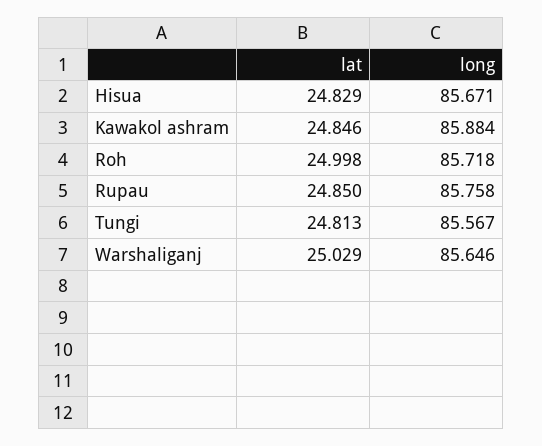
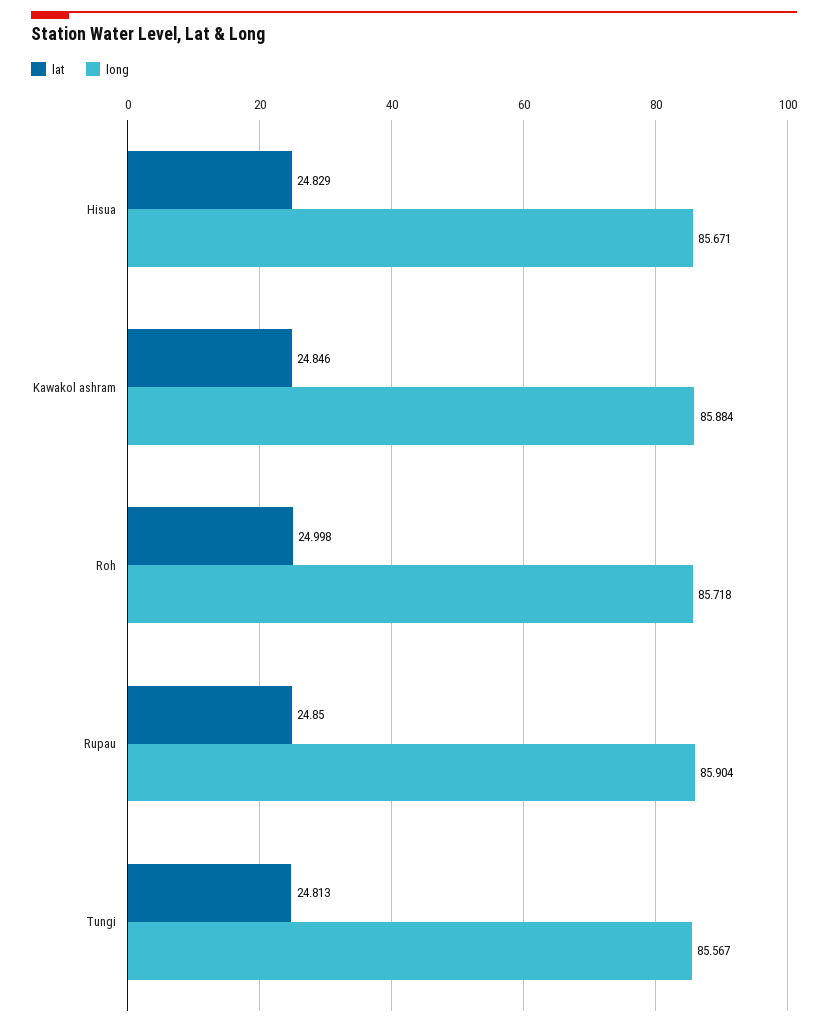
  {
    "lat": {
      "Hisua": 24.829,
      "Kawakol ashram": 24.846,
      "Roh": 24.998,
      "Rupau": 24.85,
-     "Tungi": 24.813,
+     "Tungi": 24.813
-     "Warshaliganj": 25.029
    },
    "long": {
      "Hisua": 85.671,
      "Kawakol ashram": 85.884,
      "Roh": 85.718,
-     "Rupau": 85.758,
+     "Rupau": 85.904,
-     "Tungi": 85.567,
+     "Tungi": 85.567
-     "Warshaliganj": 85.646
    }
  }

